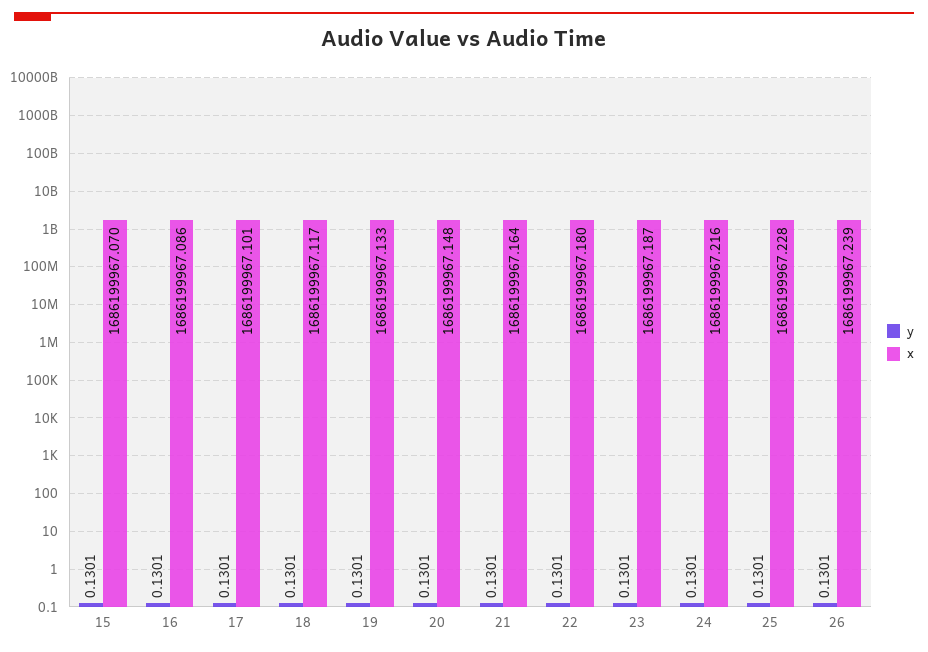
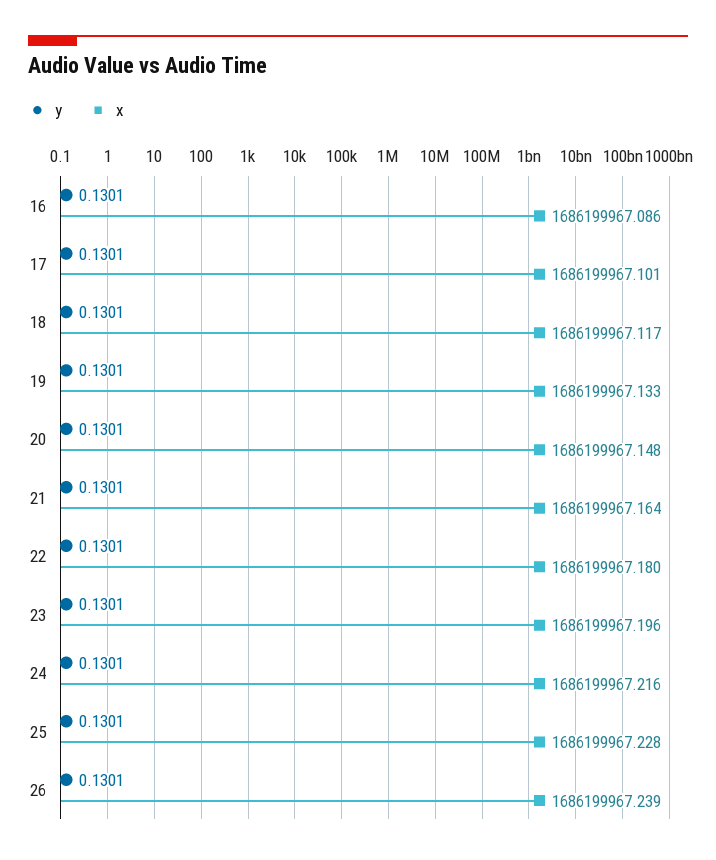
  {
    "y": {
-     "15": 0.1301,
      "16": 0.1301,
      "17": 0.1301,
      "18": 0.1301,
      "19": 0.1301,
      "20": 0.1301,
      "21": 0.1301,
      "22": 0.1301,
      "23": 0.1301,
      "24": 0.1301,
      "25": 0.1301,
      "26": 0.1301
    },
    "x": {
-     "15": 1686199967.07,
      "16": 1686199967.086,
      "17": 1686199967.101,
      "18": 1686199967.117,
      "19": 1686199967.133,
      "20": 1686199967.148,
      "21": 1686199967.164,
      "22": 1686199967.18,
-     "23": 1686199967.187,
+     "23": 1686199967.196,
      "24": 1686199967.216,
      "25": 1686199967.228,
      "26": 1686199967.239
    }
  }

